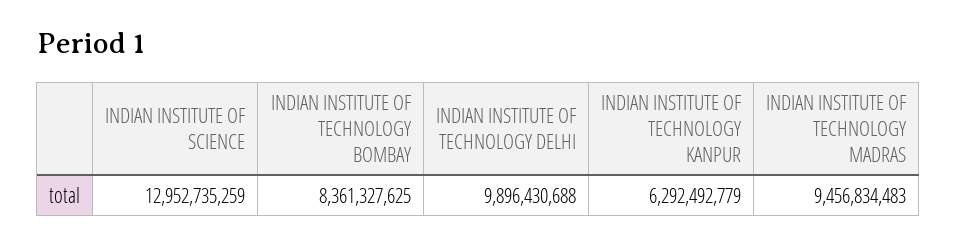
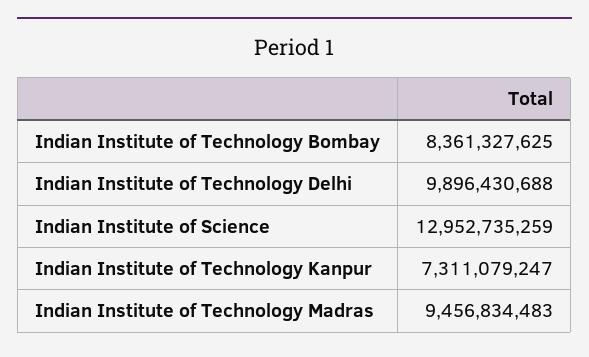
  {
    "INDIAN INSTITUTE OF SCIENCE": 12952735259,
    "INDIAN INSTITUTE OF TECHNOLOGY BOMBAY": 8361327625,
    "INDIAN INSTITUTE OF TECHNOLOGY DELHI": 9896430688,
-   "INDIAN INSTITUTE OF TECHNOLOGY KANPUR": 6292492779,
+   "INDIAN INSTITUTE OF TECHNOLOGY KANPUR": 7311079247,
    "INDIAN INSTITUTE OF TECHNOLOGY MADRAS": 9456834483
  }

